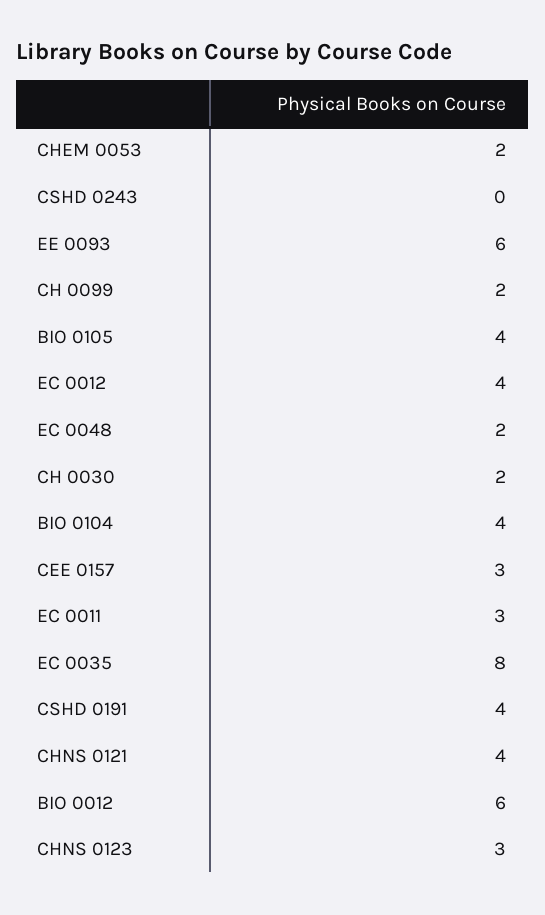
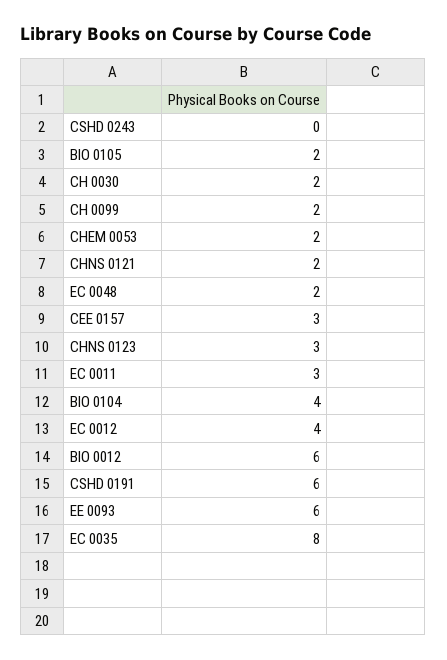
  {
    "CHEM 0053": 2,
    "CSHD 0243": 0,
    "EE 0093": 6,
    "CH 0099": 2,
-   "BIO 0105": 4,
+   "BIO 0105": 2,
    "EC 0012": 4,
    "EC 0048": 2,
    "CH 0030": 2,
    "BIO 0104": 4,
    "CEE 0157": 3,
    "EC 0011": 3,
    "EC 0035": 8,
-   "CSHD 0191": 4,
+   "CSHD 0191": 6,
-   "CHNS 0121": 4,
+   "CHNS 0121": 2,
    "BIO 0012": 6,
    "CHNS 0123": 3
  }

